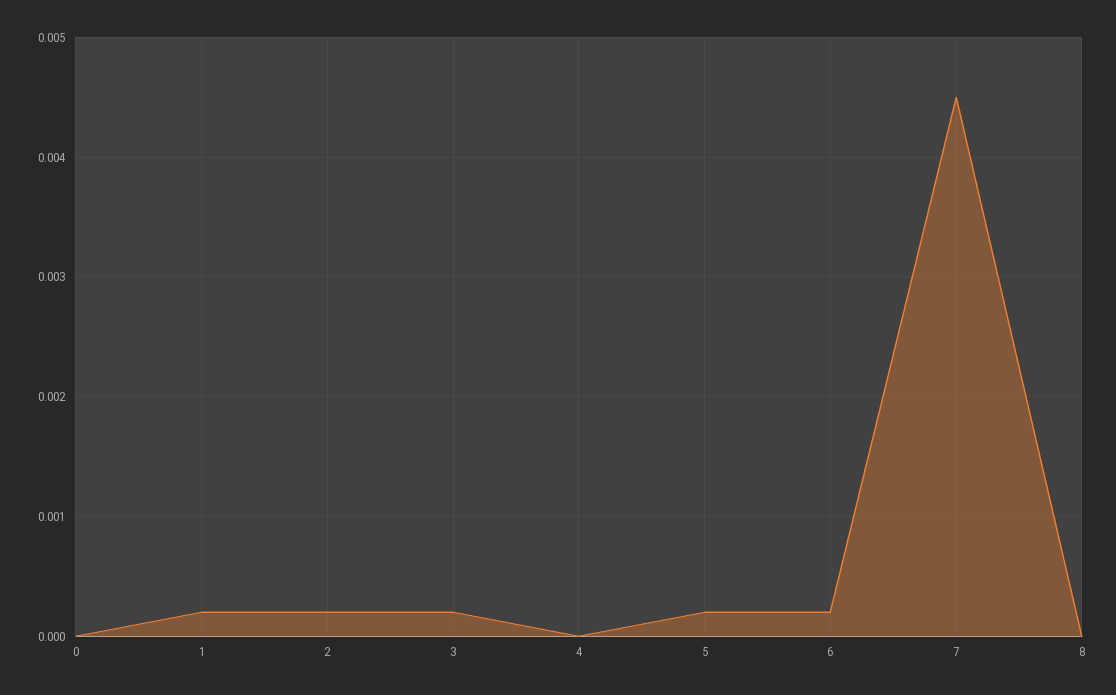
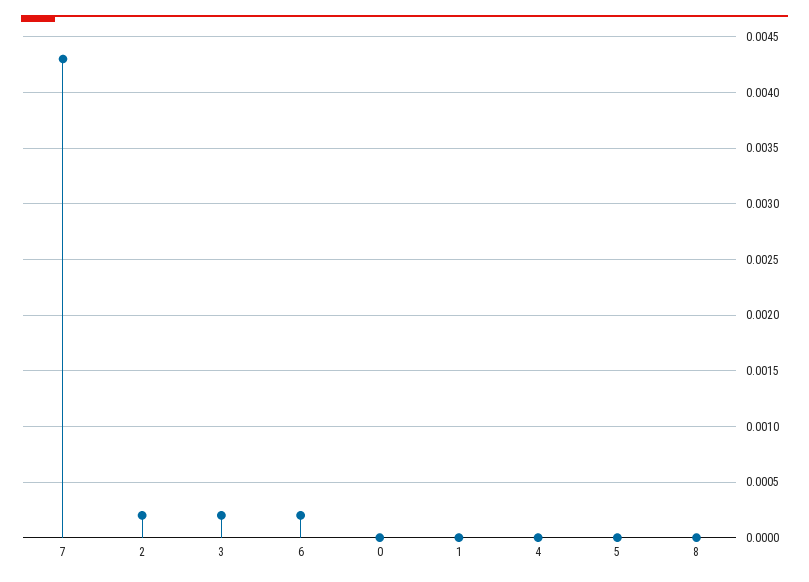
  {
    "0": 0,
-   "1": 0.0002,
+   "1": 0,
    "2": 0.0002,
    "3": 0.0002,
    "4": 0,
-   "5": 0.0002,
+   "5": 0,
    "6": 0.0002,
-   "7": 0.0045,
+   "7": 0.0043,
    "8": 0
  }

